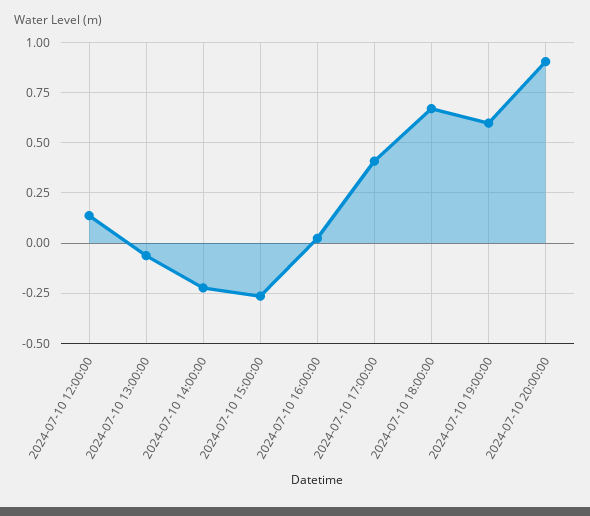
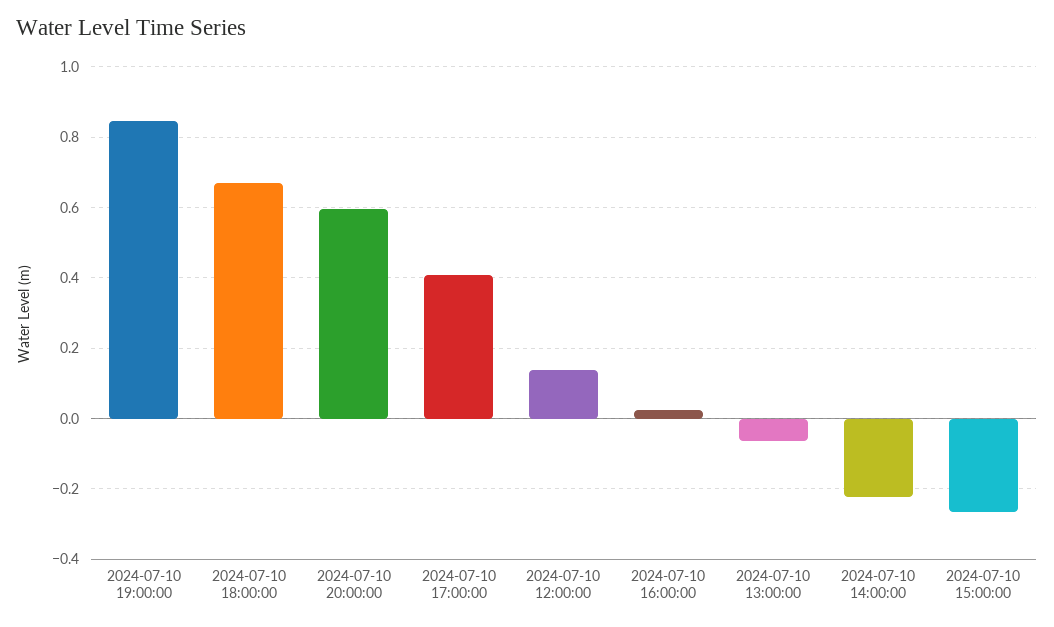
  {
    "2024-07-10 12:00:00": 0.14,
    "2024-07-10 13:00:00": -0.06,
    "2024-07-10 14:00:00": -0.22,
    "2024-07-10 15:00:00": -0.26,
    "2024-07-10 16:00:00": 0.02,
    "2024-07-10 17:00:00": 0.4,
    "2024-07-10 18:00:00": 0.68,
-   "2024-07-10 19:00:00": 0.6,
+   "2024-07-10 19:00:00": 0.84,
-   "2024-07-10 20:00:00": 0.9
+   "2024-07-10 20:00:00": 0.6
  }

